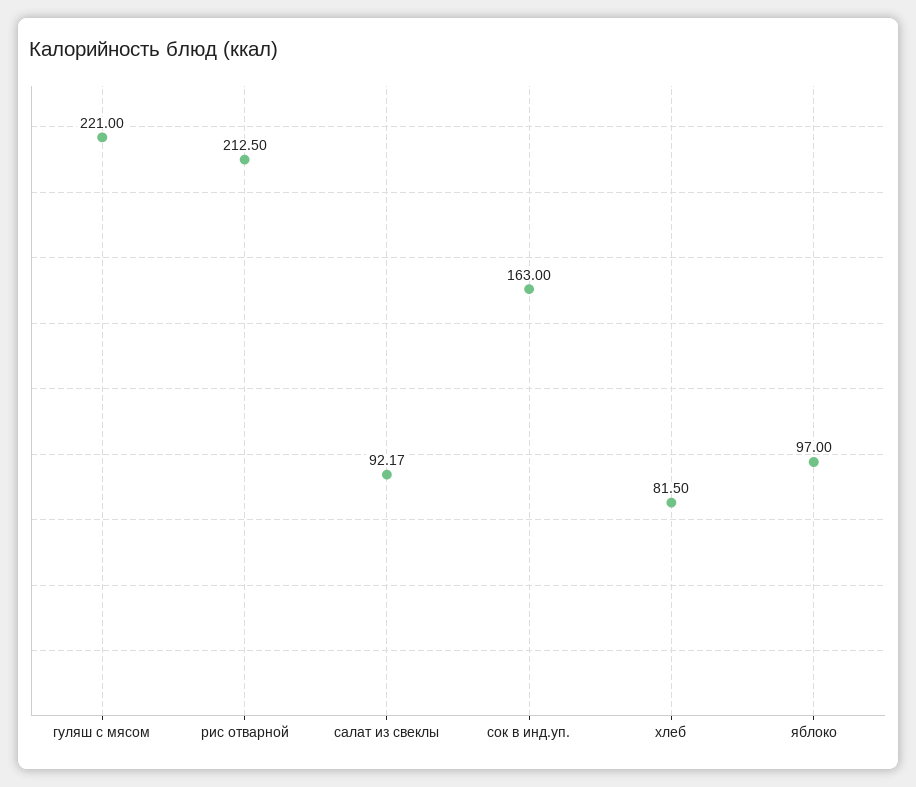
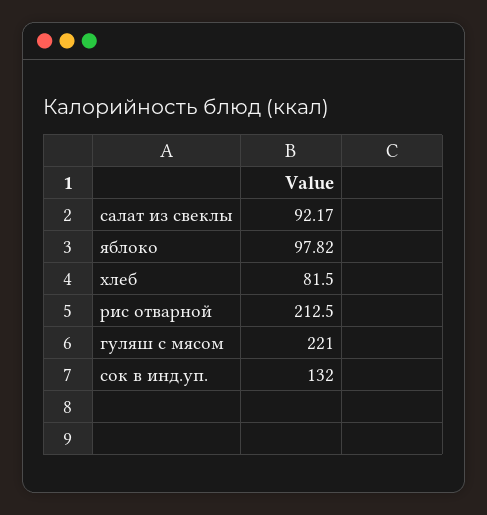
  {
    "гуляш с мясом": 221,
    "рис отварной": 212.5,
    "салат из свеклы": 92.17,
-   "сок в инд.уп.": 163,
+   "сок в инд.уп.": 132,
    "хлеб": 81.5,
-   "яблоко": 97
+   "яблоко": 97.82
  }

